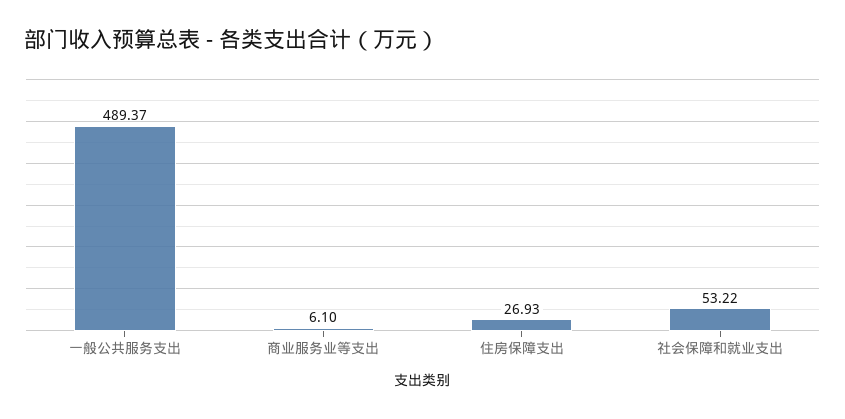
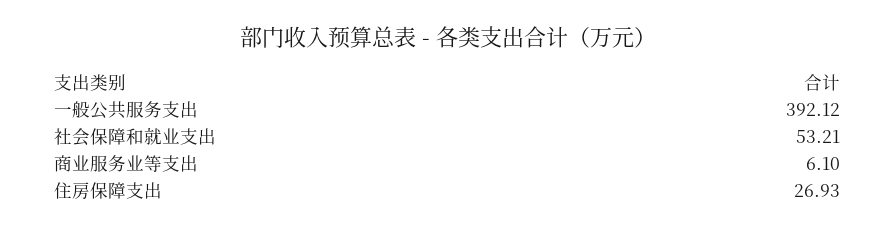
  {
-   "一般公共服务支出": 489.37,
+   "一般公共服务支出": 392.12,
    "商业服务业等支出": 6.1,
    "住房保障支出": 26.93,
-   "社会保障和就业支出": 53.22
+   "社会保障和就业支出": 53.21
  }

